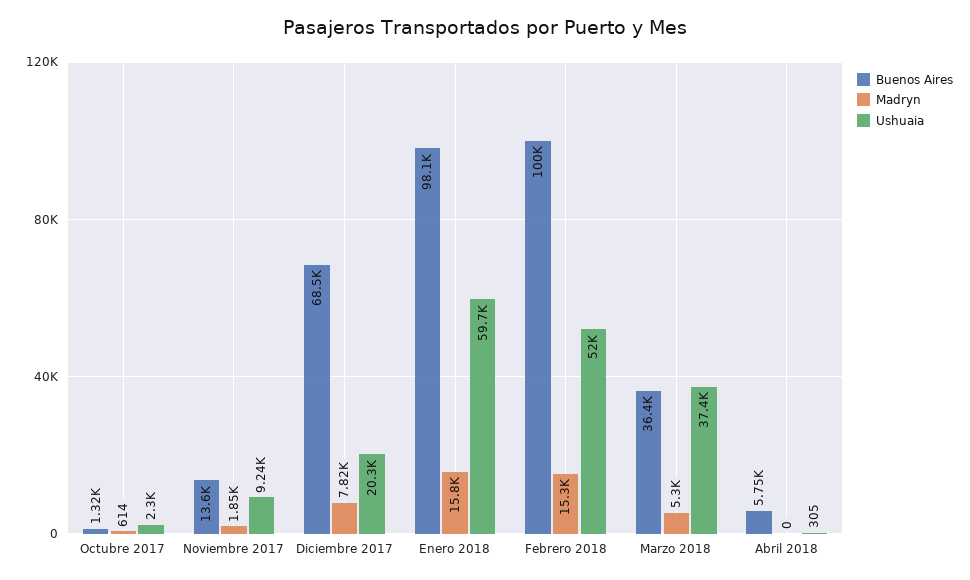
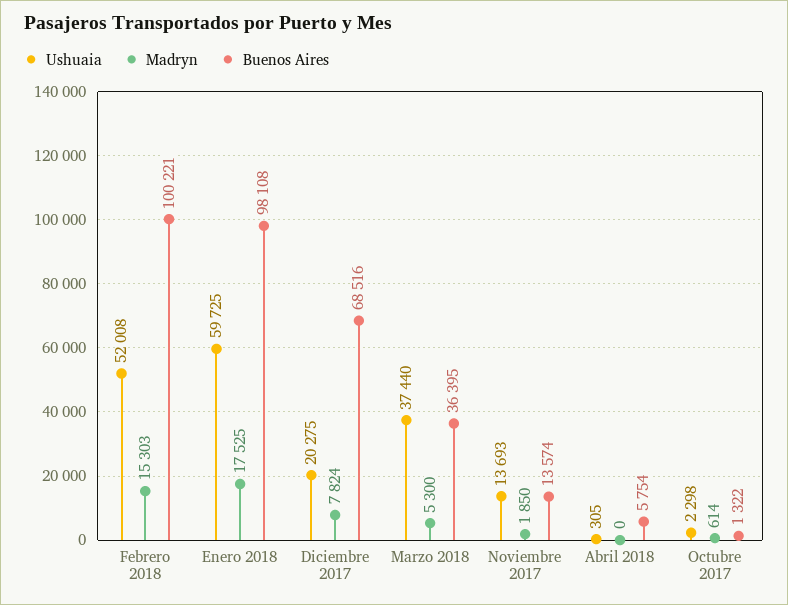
  {
    "Buenos Aires": {
      "Octubre 2017": 1322,
      "Noviembre 2017": 13574,
      "Diciembre 2017": 68516,
      "Enero 2018": 98108,
      "Febrero 2018": 100221,
      "Marzo 2018": 36395,
      "Abril 2018": 5754
    },
    "Madryn": {
      "Octubre 2017": 614,
      "Noviembre 2017": 1850,
      "Diciembre 2017": 7824,
-     "Enero 2018": 15800,
+     "Enero 2018": 17525,
      "Febrero 2018": 15303,
      "Marzo 2018": 5300,
      "Abril 2018": 0
    },
    "Ushuaia": {
      "Octubre 2017": 2298,
-     "Noviembre 2017": 9240,
+     "Noviembre 2017": 13693,
      "Diciembre 2017": 20275,
      "Enero 2018": 59725,
      "Febrero 2018": 52008,
      "Marzo 2018": 37440,
      "Abril 2018": 305
    }
  }

